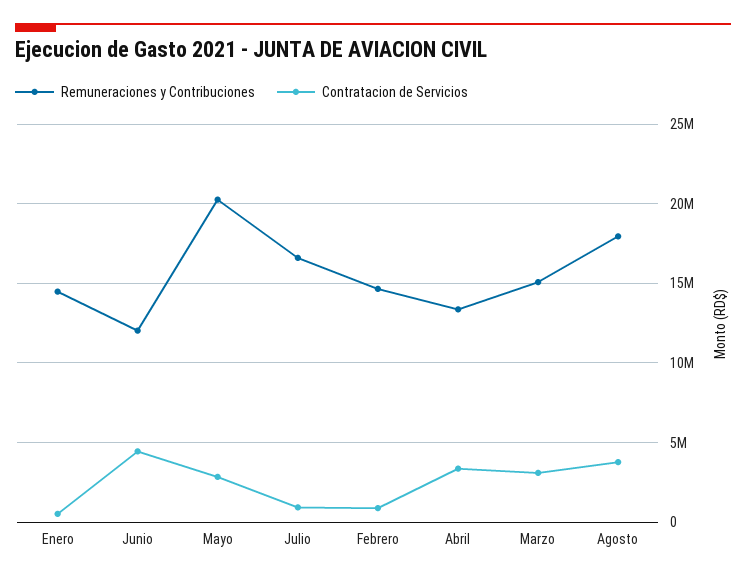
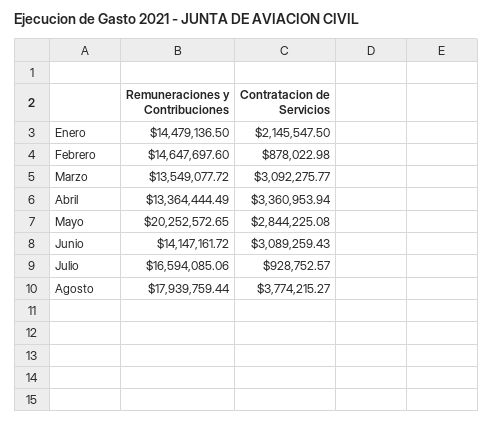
  {
    "Remuneraciones y Contribuciones": {
      "Enero": 14479136.5,
-     "Junio": 12000000,
+     "Junio": 14147161.72,
      "Mayo": 20252572.65,
      "Julio": 16594085.06,
      "Febrero": 14647697.6,
      "Abril": 13364444.49,
-     "Marzo": 15000000,
+     "Marzo": 13549077.72,
      "Agosto": 17939759.44
    },
    "Contratacion de Servicios": {
-     "Enero": 500000,
+     "Enero": 2145547.5,
-     "Junio": 4500000,
+     "Junio": 3089259.43,
      "Mayo": 2844225.08,
      "Julio": 928752.57,
      "Febrero": 878022.98,
      "Abril": 3360953.94,
      "Marzo": 3092275.77,
      "Agosto": 3774215.27
    }
  }

